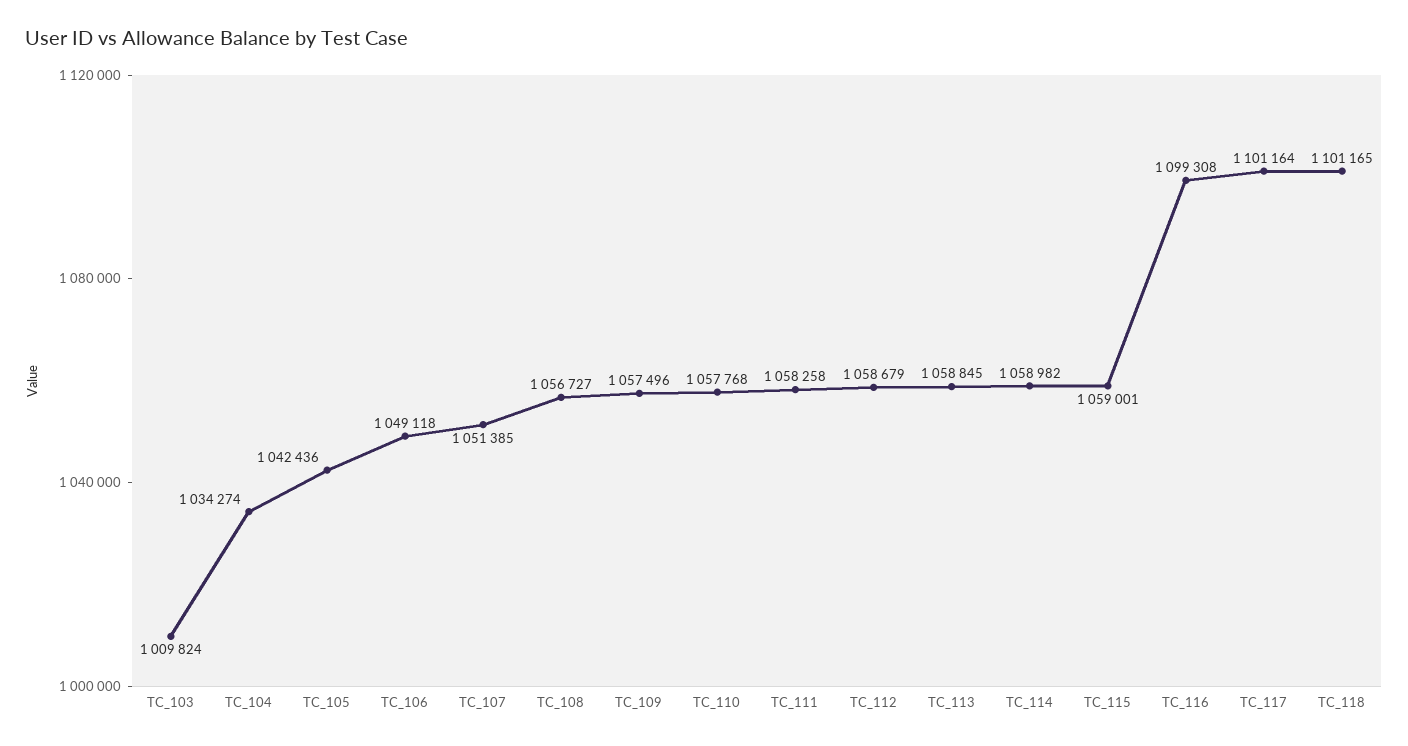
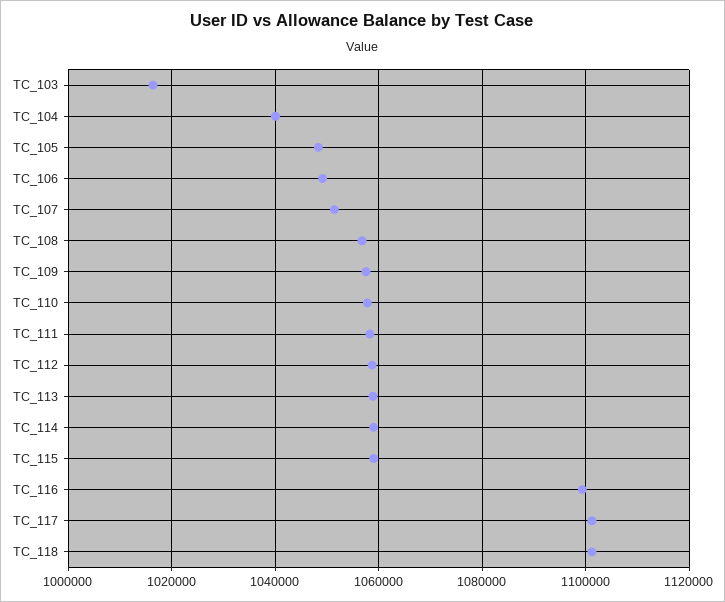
  {
-   "TC_103": 1009824,
+   "TC_103": 1016000,
-   "TC_104": 1034274,
+   "TC_104": 1040000,
-   "TC_105": 1042436,
+   "TC_105": 1048000,
    "TC_106": 1049118,
    "TC_107": 1051385,
    "TC_108": 1056727,
    "TC_109": 1057496,
    "TC_110": 1057768,
    "TC_111": 1058258,
    "TC_112": 1058679,
    "TC_113": 1058845,
    "TC_114": 1058982,
    "TC_115": 1059001,
    "TC_116": 1099308,
    "TC_117": 1101164,
    "TC_118": 1101165
  }

